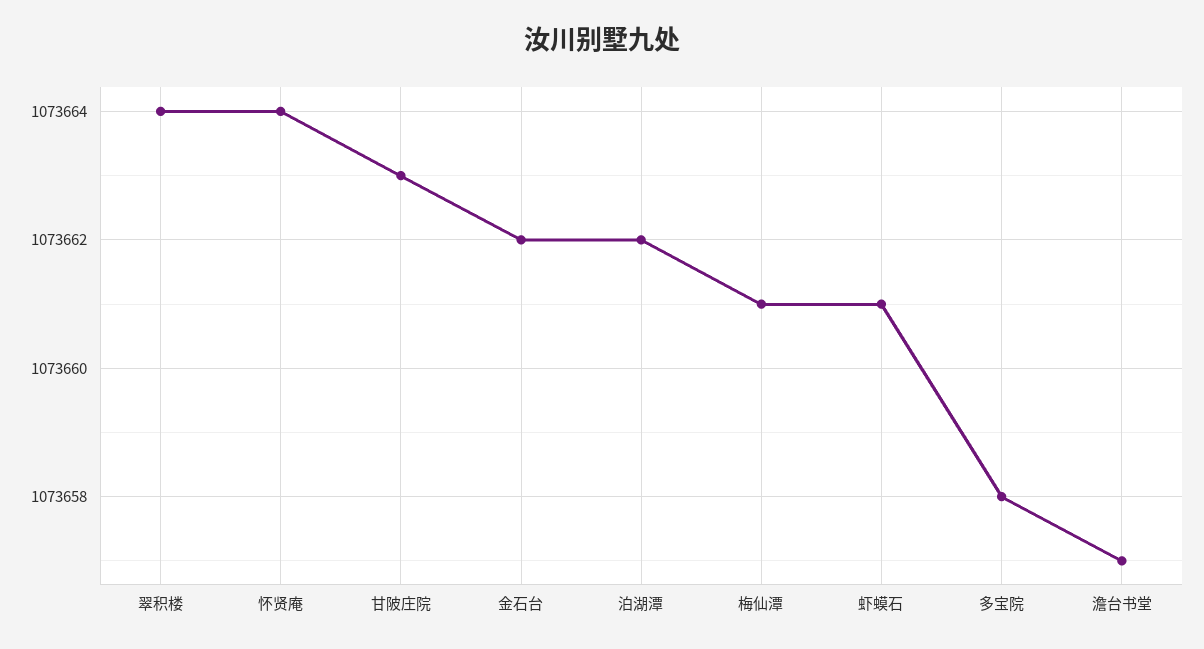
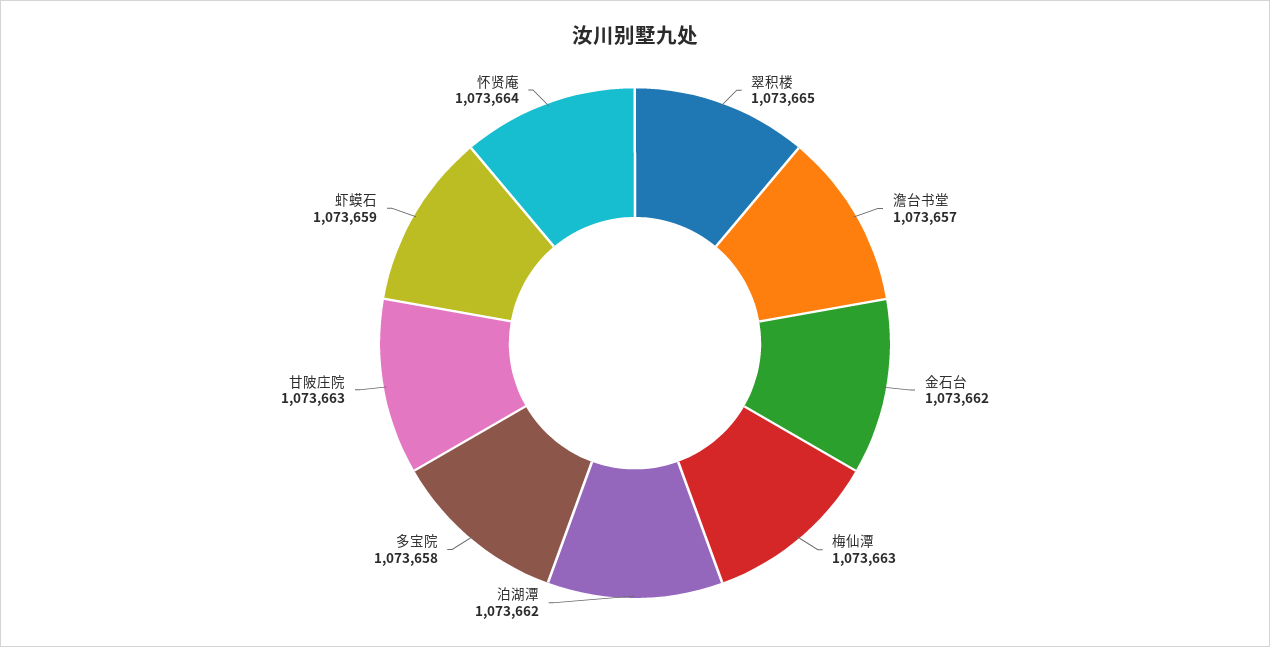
  {
-   "翠积楼": 1073664,
+   "翠积楼": 1073665,
    "怀贤庵": 1073664,
    "甘陂庄院": 1073663,
    "金石台": 1073662,
    "泊湖潭": 1073662,
-   "梅仙潭": 1073661,
+   "梅仙潭": 1073663,
-   "虾蟆石": 1073661,
+   "虾蟆石": 1073659,
    "多宝院": 1073658,
    "澹台书堂": 1073657
  }

